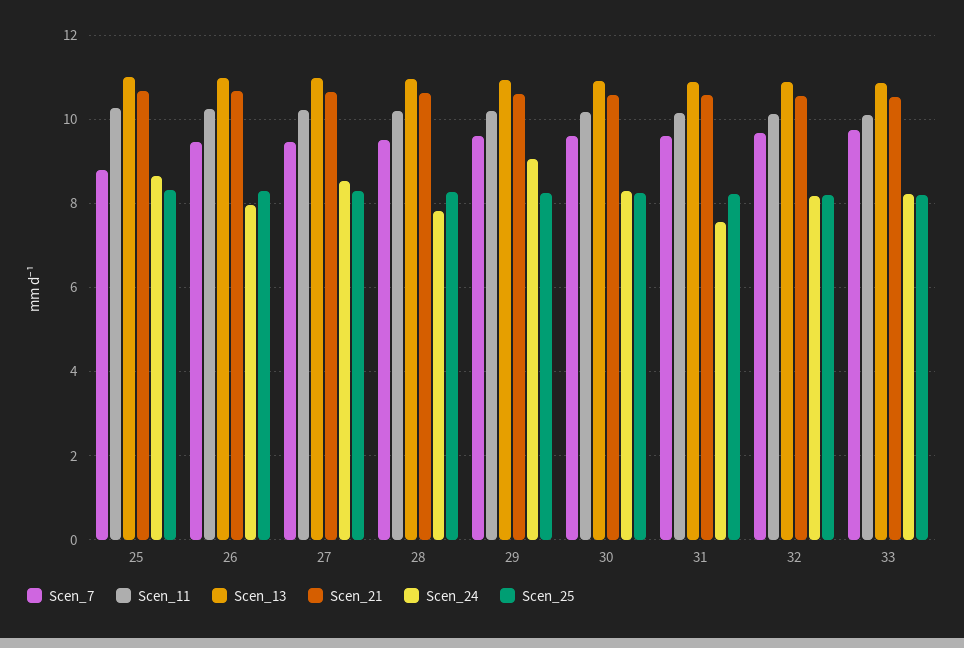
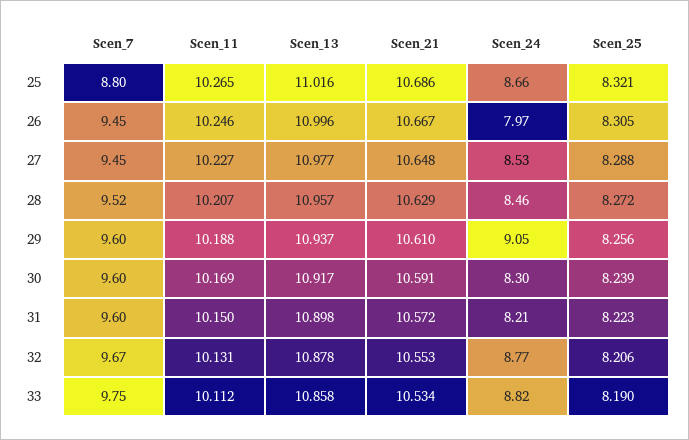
  {
    "Scen_7": {
      "25": 8.8,
      "26": 9.45,
      "27": 9.45,
      "28": 9.52,
      "29": 9.6,
      "30": 9.6,
      "31": 9.6,
      "32": 9.67,
      "33": 9.75
    },
    "Scen_11": {
      "25": 10.265,
      "26": 10.246,
      "27": 10.227,
      "28": 10.207,
      "29": 10.188,
      "30": 10.169,
      "31": 10.15,
      "32": 10.131,
      "33": 10.112
    },
    "Scen_13": {
      "25": 11.016,
      "26": 10.996,
      "27": 10.977,
      "28": 10.957,
      "29": 10.937,
      "30": 10.917,
      "31": 10.898,
      "32": 10.878,
      "33": 10.858
    },
    "Scen_21": {
      "25": 10.686,
      "26": 10.667,
      "27": 10.648,
      "28": 10.629,
      "29": 10.61,
      "30": 10.591,
      "31": 10.572,
      "32": 10.553,
      "33": 10.534
    },
    "Scen_24": {
      "25": 8.66,
      "26": 7.97,
      "27": 8.53,
-     "28": 7.8,
+     "28": 8.46,
      "29": 9.05,
      "30": 8.3,
-     "31": 7.6,
+     "31": 8.21,
-     "32": 8.2,
+     "32": 8.77,
-     "33": 8.2
+     "33": 8.82
    },
    "Scen_25": {
      "25": 8.321,
      "26": 8.305,
      "27": 8.288,
      "28": 8.272,
      "29": 8.256,
      "30": 8.239,
      "31": 8.223,
      "32": 8.206,
      "33": 8.19
    }
  }

